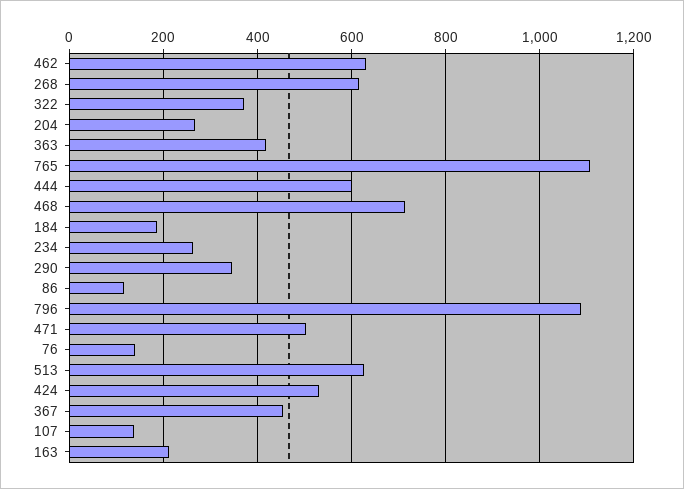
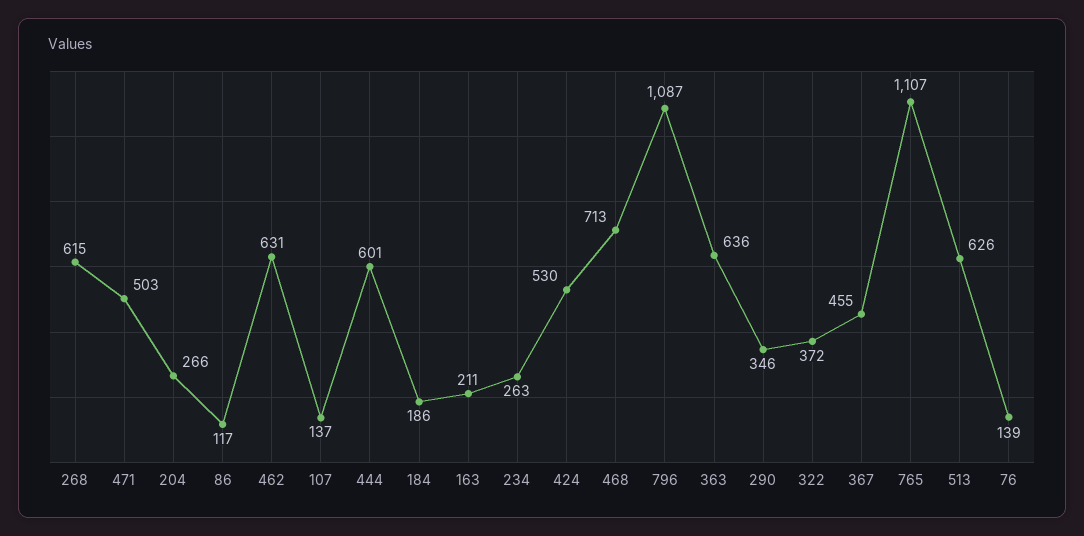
  {
    "462": 631,
    "268": 615,
    "322": 372,
    "204": 266,
-   "363": 420,
+   "363": 636,
    "765": 1107,
    "444": 601,
    "468": 713,
    "184": 186,
    "234": 263,
    "290": 346,
    "86": 117,
    "796": 1087,
    "471": 503,
    "76": 139,
    "513": 626,
    "424": 530,
    "367": 455,
    "107": 137,
    "163": 211
  }

